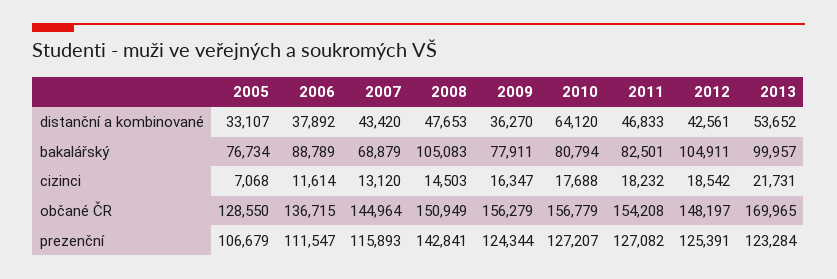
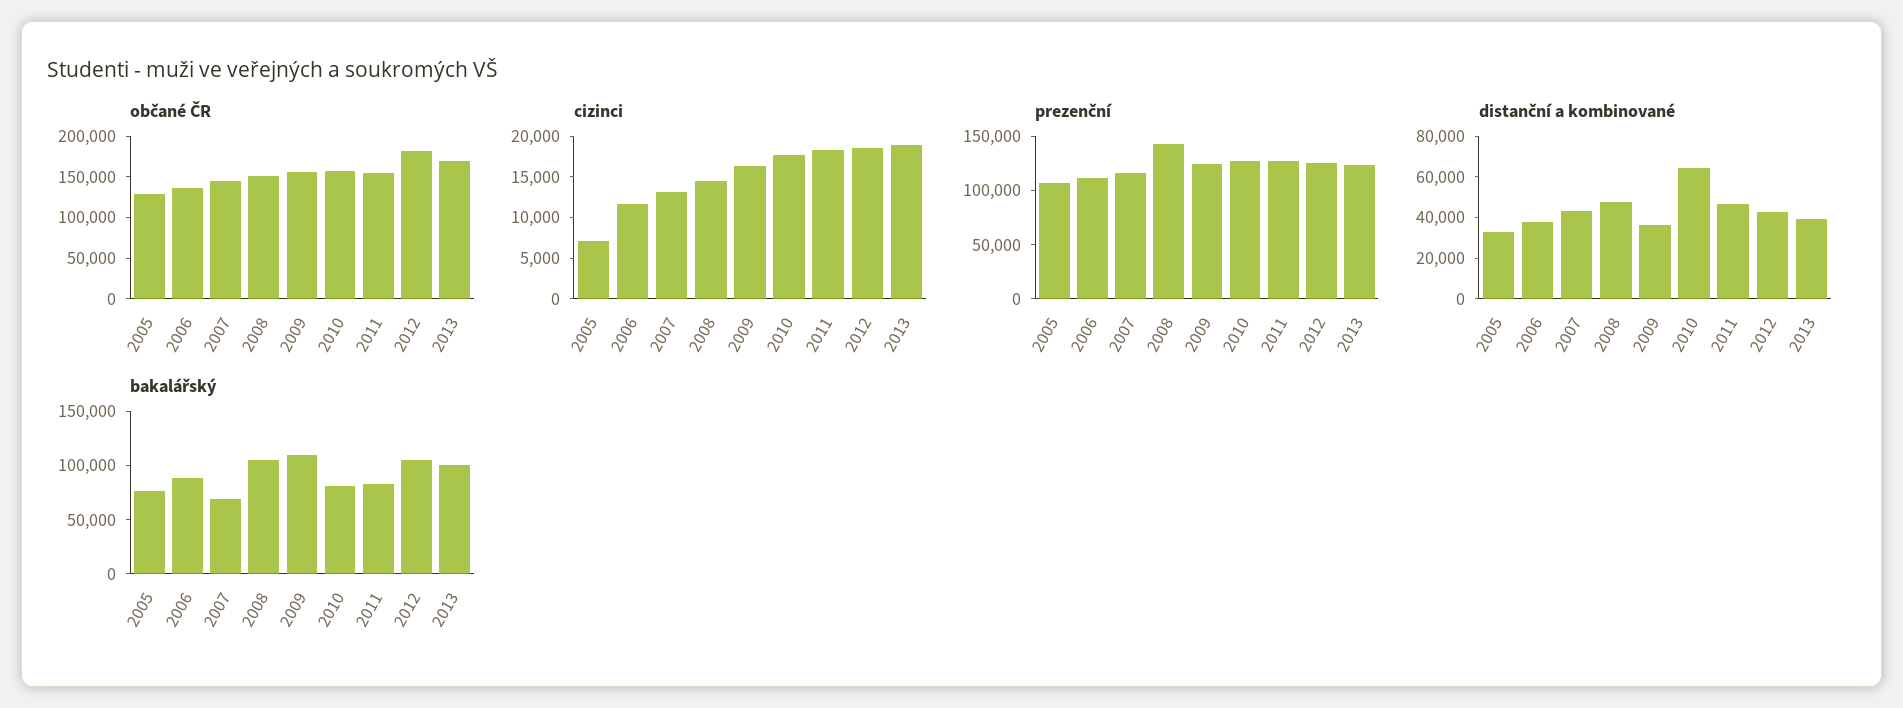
  {
    "distanční a kombinované": {
      "2005": 33107,
      "2006": 37892,
      "2007": 43420,
      "2008": 47653,
      "2009": 36270,
      "2010": 64120,
      "2011": 46833,
      "2012": 42561,
-     "2013": 53652
+     "2013": 40000
    },
    "bakalářský": {
      "2005": 76734,
      "2006": 88789,
      "2007": 68879,
      "2008": 105083,
-     "2009": 77911,
+     "2009": 110000,
      "2010": 80794,
      "2011": 82501,
      "2012": 104911,
      "2013": 99957
    },
    "cizinci": {
      "2005": 7068,
      "2006": 11614,
      "2007": 13120,
      "2008": 14503,
      "2009": 16347,
      "2010": 17688,
      "2011": 18232,
      "2012": 18542,
-     "2013": 21731
+     "2013": 19000
    },
    "občané ČR": {
      "2005": 128550,
      "2006": 136715,
      "2007": 144964,
      "2008": 150949,
      "2009": 156279,
      "2010": 156779,
      "2011": 154208,
-     "2012": 148197,
+     "2012": 180000,
      "2013": 169965
    },
    "prezenční": {
      "2005": 106679,
      "2006": 111547,
      "2007": 115893,
      "2008": 142841,
      "2009": 124344,
      "2010": 127207,
      "2011": 127082,
      "2012": 125391,
      "2013": 123284
    }
  }

